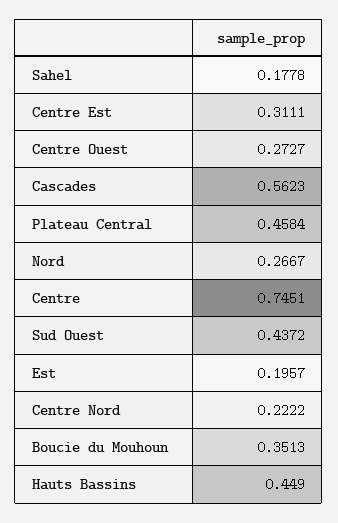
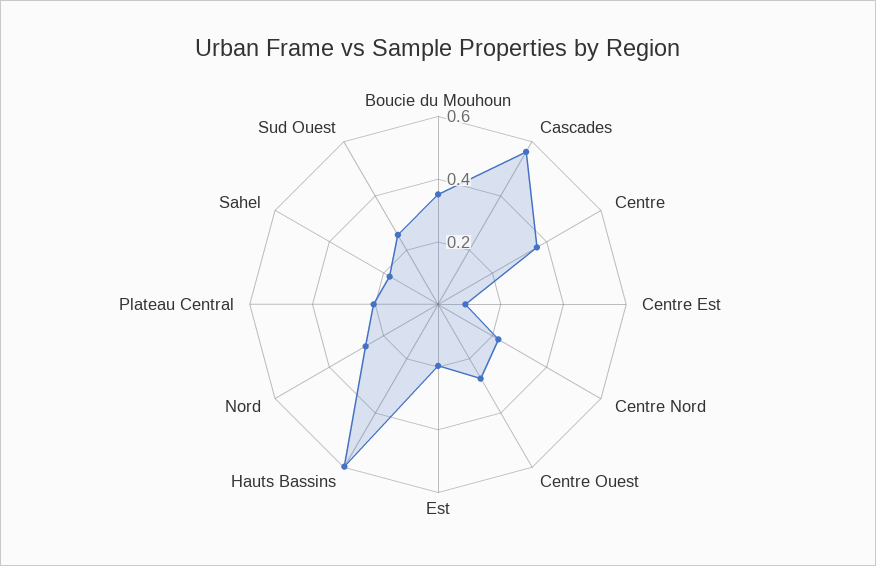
  {
    "Sahel": 0.1778,
-   "Centre Est": 0.3111,
+   "Centre Est": 0.1,
    "Centre Ouest": 0.2727,
    "Cascades": 0.5623,
-   "Plateau Central": 0.4584,
+   "Plateau Central": 0.2,
    "Nord": 0.2667,
-   "Centre": 0.7451,
+   "Centre": 0.35,
-   "Sud Ouest": 0.4372,
+   "Sud Ouest": 0.25,
    "Est": 0.1957,
    "Centre Nord": 0.2222,
    "Boucie du Mouhoun": 0.3513,
-   "Hauts Bassins": 0.449
+   "Hauts Bassins": 0.6
  }

